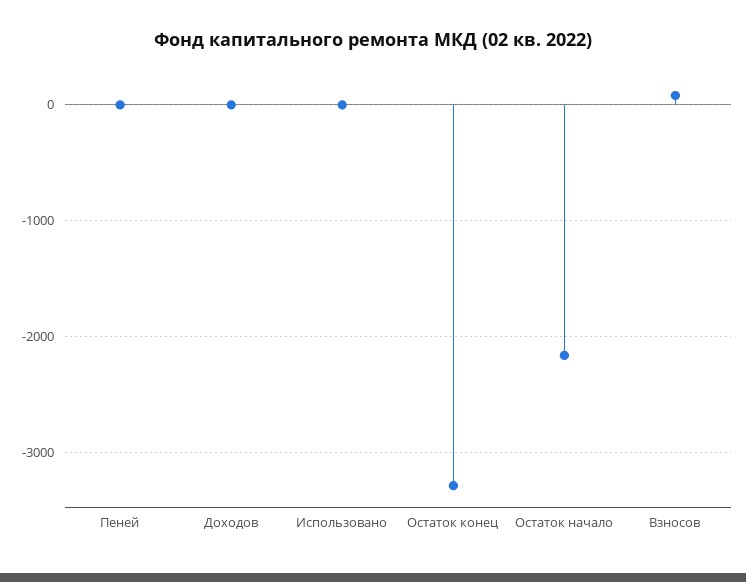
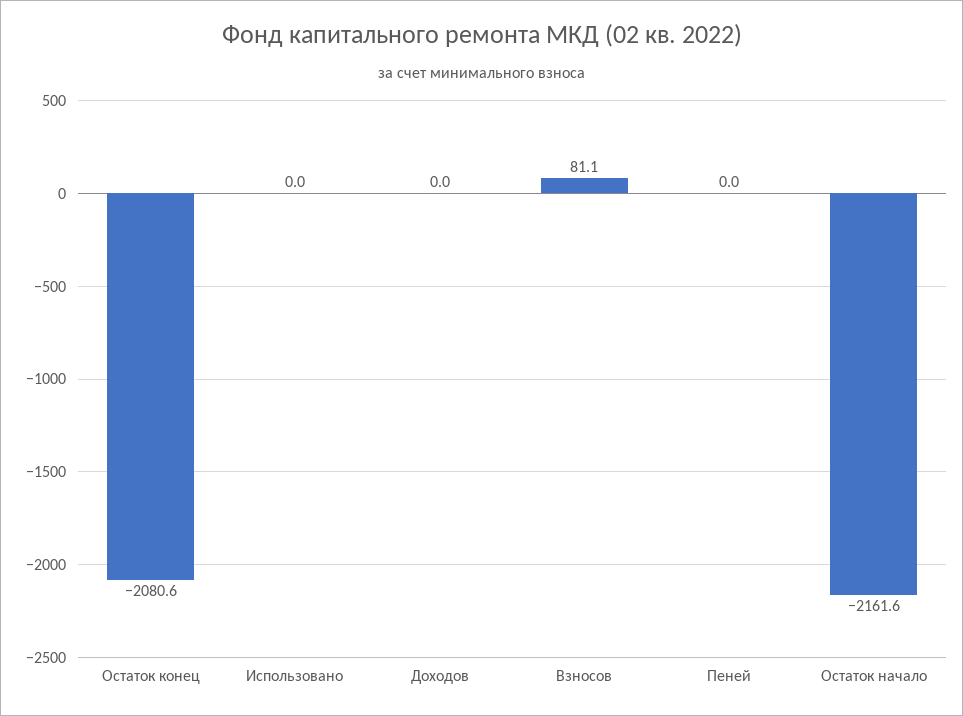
  {
    "Пеней": 0,
    "Доходов": 0,
    "Использовано": 0,
-   "Остаток конец": -3300,
+   "Остаток конец": -2080.6,
    "Остаток начало": -2161.6,
    "Взносов": 81.1
  }

